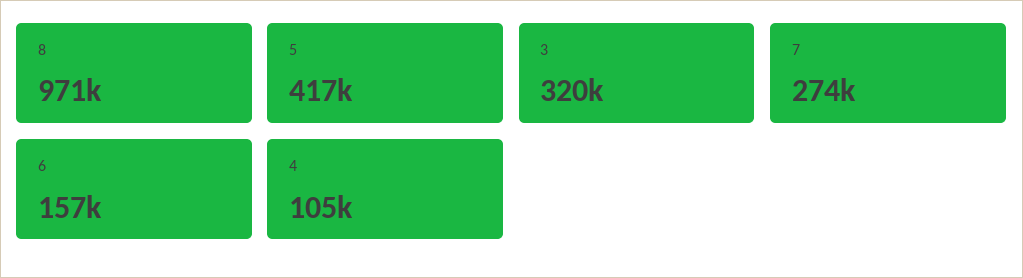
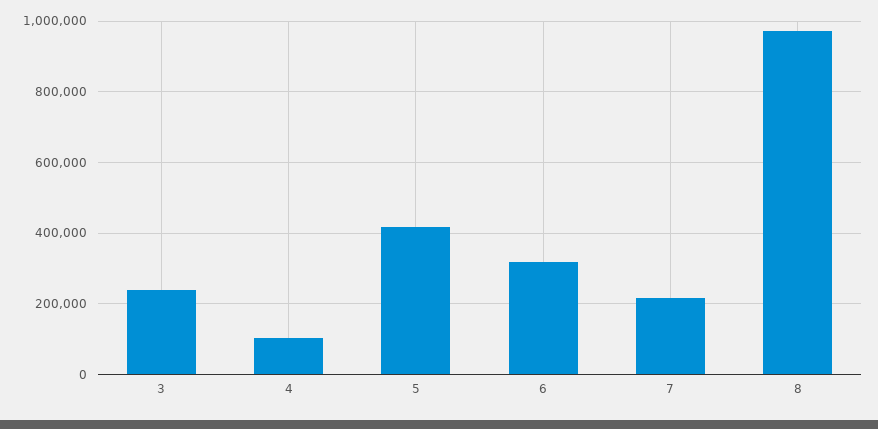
  {
    "8": 971000,
    "5": 417000,
-   "3": 320000,
+   "3": 240000,
-   "7": 274000,
+   "7": 220000,
-   "6": 157000,
+   "6": 320000,
    "4": 105000
  }

